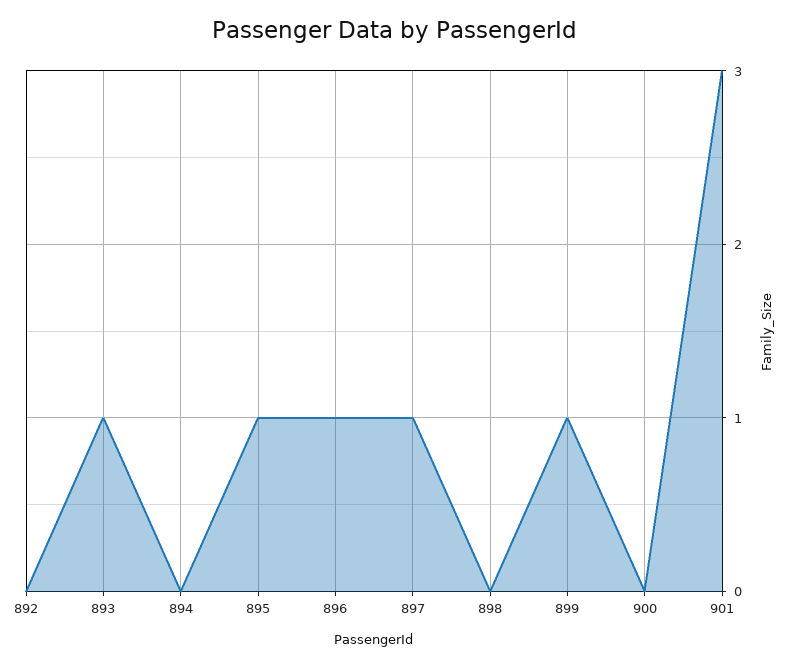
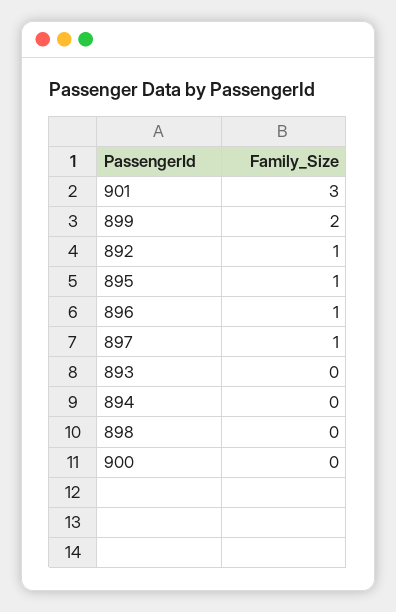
  {
-   "892": 0,
+   "892": 1,
-   "893": 1,
+   "893": 0,
    "894": 0,
    "895": 1,
    "896": 1,
    "897": 1,
    "898": 0,
-   "899": 1,
+   "899": 2,
    "900": 0,
    "901": 3
  }

